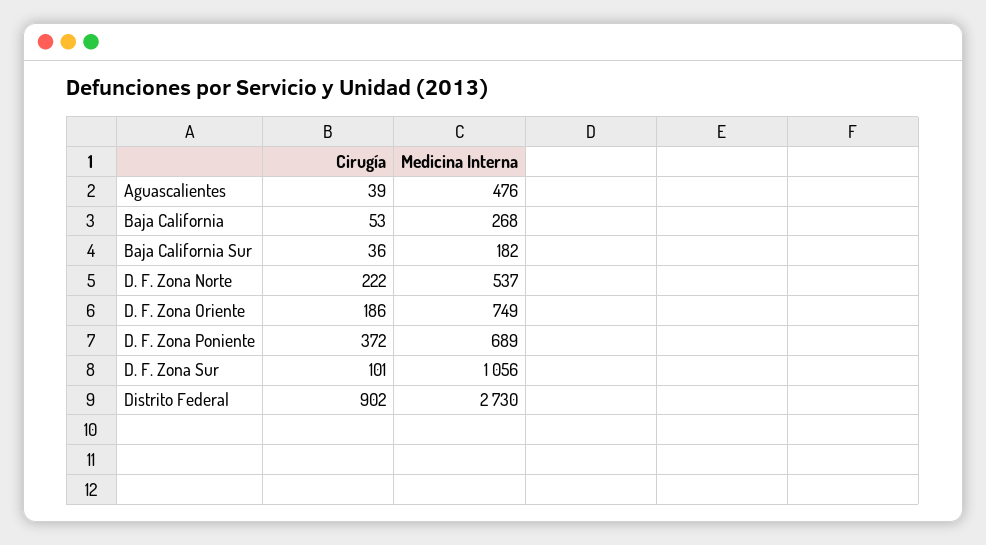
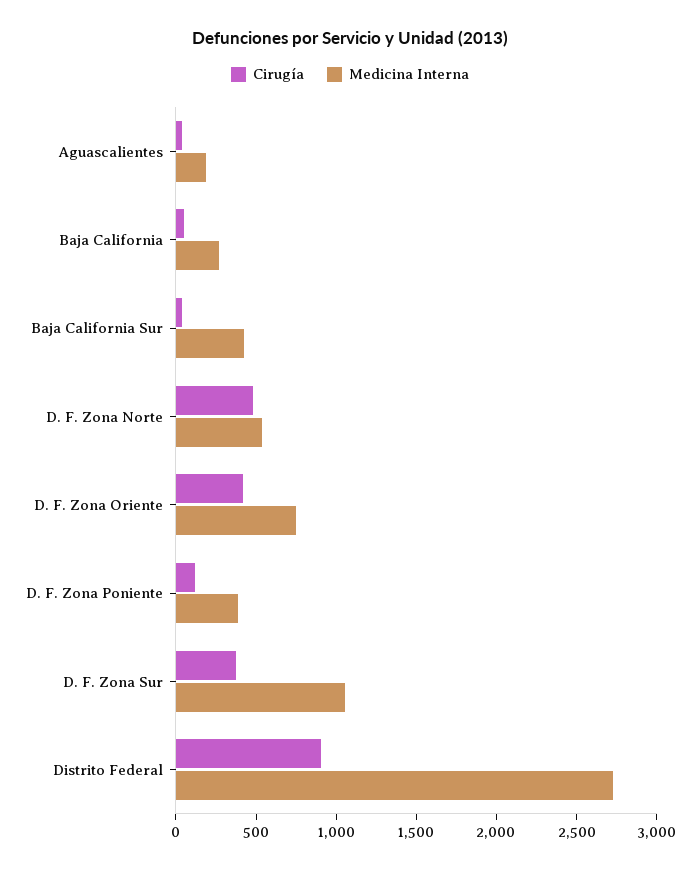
  {
    "Cirugía": {
      "Aguascalientes": 39,
      "Baja California": 53,
      "Baja California Sur": 36,
-     "D. F. Zona Norte": 222,
+     "D. F. Zona Norte": 500,
-     "D. F. Zona Oriente": 186,
+     "D. F. Zona Oriente": 400,
-     "D. F. Zona Poniente": 372,
+     "D. F. Zona Poniente": 100,
-     "D. F. Zona Sur": 101,
+     "D. F. Zona Sur": 400,
      "Distrito Federal": 902
    },
    "Medicina Interna": {
-     "Aguascalientes": 476,
+     "Aguascalientes": 200,
      "Baja California": 268,
-     "Baja California Sur": 182,
+     "Baja California Sur": 400,
      "D. F. Zona Norte": 537,
      "D. F. Zona Oriente": 749,
-     "D. F. Zona Poniente": 689,
+     "D. F. Zona Poniente": 400,
      "D. F. Zona Sur": 1056,
      "Distrito Federal": 2730
    }
  }

